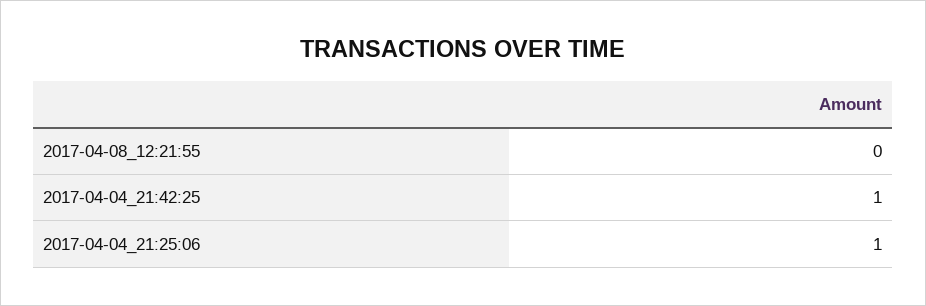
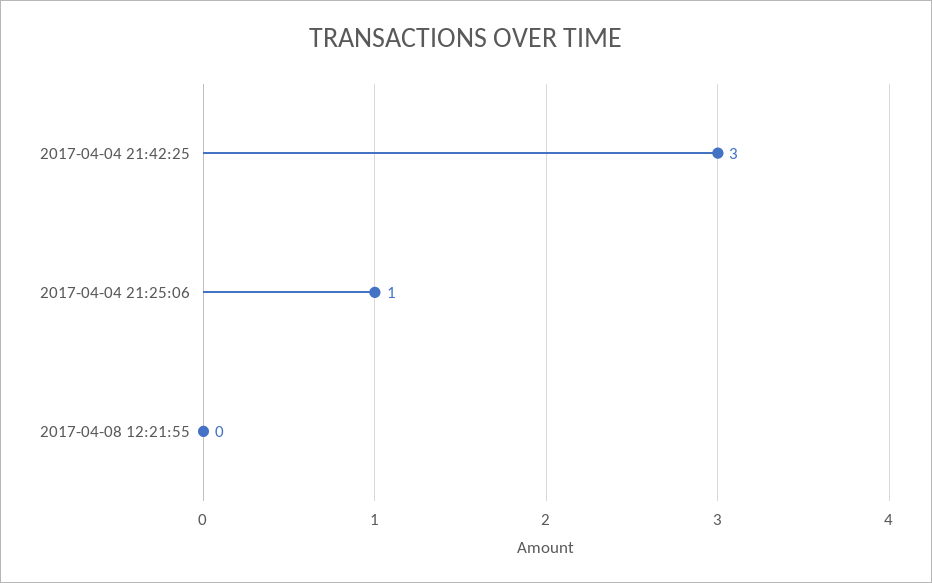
  {
    "2017-04-08_12:21:55": 0,
-   "2017-04-04_21:42:25": 1,
+   "2017-04-04_21:42:25": 3,
    "2017-04-04_21:25:06": 1
  }

